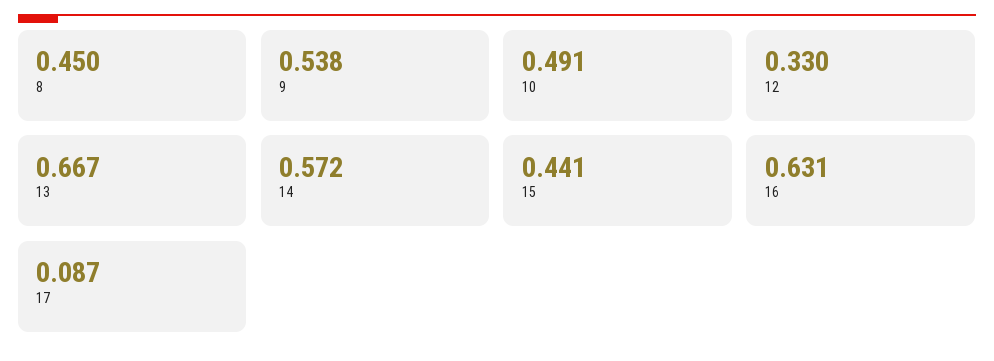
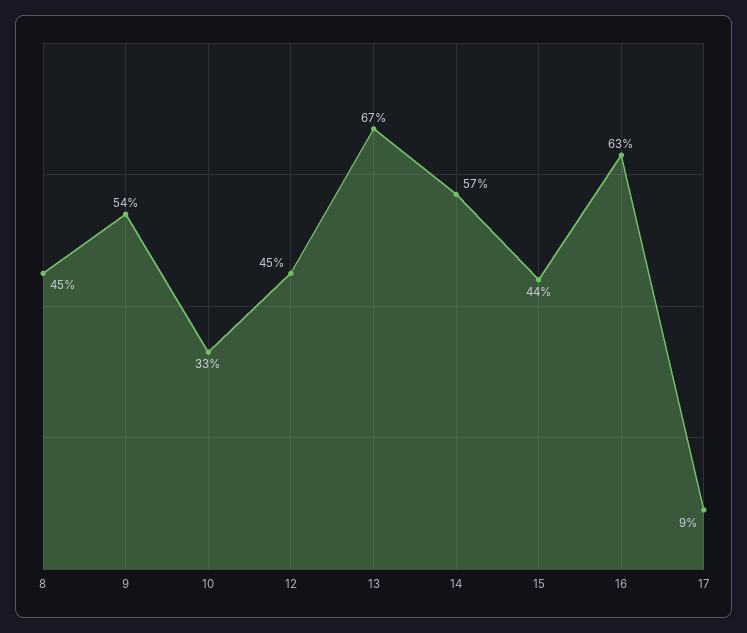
  {
    "8": 0.45,
    "9": 0.538,
-   "10": 0.491,
+   "10": 0.33,
-   "12": 0.33,
+   "12": 0.45,
    "13": 0.667,
    "14": 0.572,
    "15": 0.441,
    "16": 0.631,
    "17": 0.087
  }

